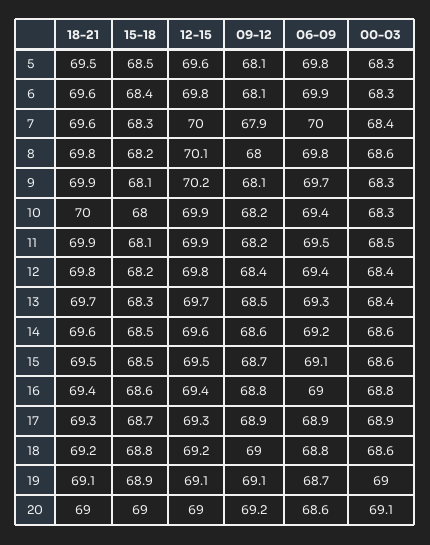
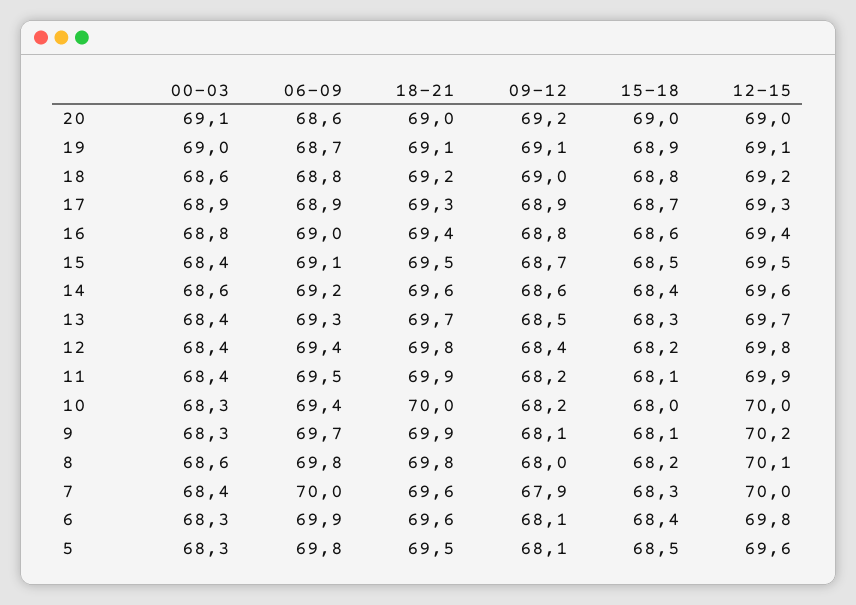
  {
    "18-21": {
      "5": 69.5,
      "6": 69.6,
      "7": 69.6,
      "8": 69.8,
      "9": 69.9,
      "10": 70,
      "11": 69.9,
      "12": 69.8,
      "13": 69.7,
      "14": 69.6,
      "15": 69.5,
      "16": 69.4,
      "17": 69.3,
      "18": 69.2,
      "19": 69.1,
      "20": 69
    },
    "15-18": {
      "5": 68.5,
      "6": 68.4,
      "7": 68.3,
      "8": 68.2,
      "9": 68.1,
      "10": 68,
      "11": 68.1,
      "12": 68.2,
      "13": 68.3,
-     "14": 68.5,
+     "14": 68.4,
      "15": 68.5,
      "16": 68.6,
      "17": 68.7,
      "18": 68.8,
      "19": 68.9,
      "20": 69
    },
    "12-15": {
      "5": 69.6,
      "6": 69.8,
      "7": 70,
      "8": 70.1,
      "9": 70.2,
-     "10": 69.9,
+     "10": 70,
      "11": 69.9,
      "12": 69.8,
      "13": 69.7,
      "14": 69.6,
      "15": 69.5,
      "16": 69.4,
      "17": 69.3,
      "18": 69.2,
      "19": 69.1,
      "20": 69
    },
    "09-12": {
      "5": 68.1,
      "6": 68.1,
      "7": 67.9,
      "8": 68,
      "9": 68.1,
      "10": 68.2,
      "11": 68.2,
      "12": 68.4,
      "13": 68.5,
      "14": 68.6,
      "15": 68.7,
      "16": 68.8,
      "17": 68.9,
      "18": 69,
      "19": 69.1,
      "20": 69.2
    },
    "06-09": {
      "5": 69.8,
      "6": 69.9,
      "7": 70,
      "8": 69.8,
      "9": 69.7,
      "10": 69.4,
      "11": 69.5,
      "12": 69.4,
      "13": 69.3,
      "14": 69.2,
      "15": 69.1,
      "16": 69,
      "17": 68.9,
      "18": 68.8,
      "19": 68.7,
      "20": 68.6
    },
    "00-03": {
      "5": 68.3,
      "6": 68.3,
      "7": 68.4,
      "8": 68.6,
      "9": 68.3,
      "10": 68.3,
-     "11": 68.5,
+     "11": 68.4,
      "12": 68.4,
      "13": 68.4,
      "14": 68.6,
-     "15": 68.6,
+     "15": 68.4,
      "16": 68.8,
      "17": 68.9,
      "18": 68.6,
      "19": 69,
      "20": 69.1
    }
  }

